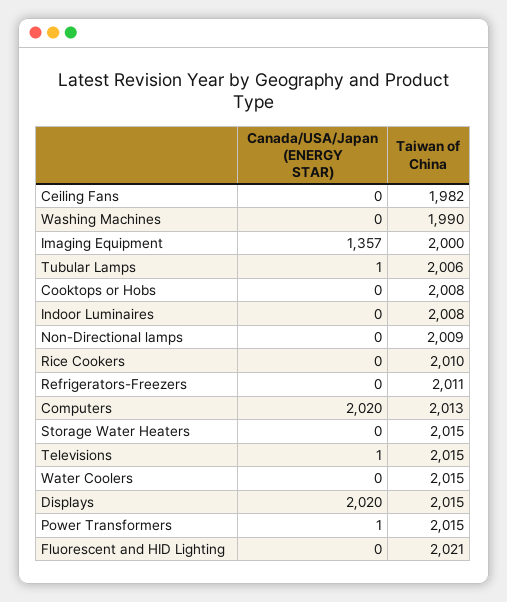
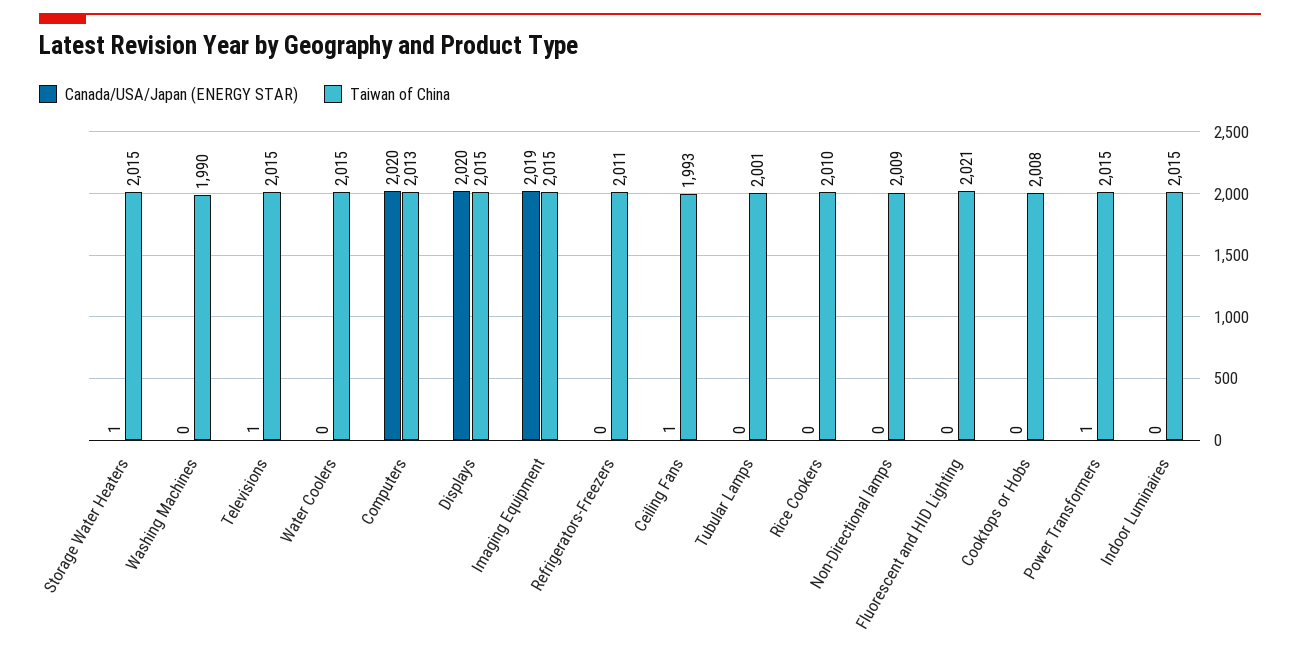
  {
    "Canada/USA/Japan (ENERGY STAR)": {
-     "Ceiling Fans": 0,
+     "Ceiling Fans": 1,
      "Washing Machines": 0,
-     "Imaging Equipment": 1357,
+     "Imaging Equipment": 2019,
-     "Tubular Lamps": 1,
+     "Tubular Lamps": 0,
      "Cooktops or Hobs": 0,
      "Indoor Luminaires": 0,
      "Non-Directional lamps": 0,
      "Rice Cookers": 0,
      "Refrigerators-Freezers": 0,
      "Computers": 2020,
-     "Storage Water Heaters": 0,
+     "Storage Water Heaters": 1,
      "Televisions": 1,
      "Water Coolers": 0,
      "Displays": 2020,
      "Power Transformers": 1,
      "Fluorescent and HID Lighting": 0
    },
    "Taiwan of China": {
-     "Ceiling Fans": 1982,
+     "Ceiling Fans": 1993,
      "Washing Machines": 1990,
-     "Imaging Equipment": 2000,
+     "Imaging Equipment": 2015,
-     "Tubular Lamps": 2006,
+     "Tubular Lamps": 2001,
      "Cooktops or Hobs": 2008,
-     "Indoor Luminaires": 2008,
+     "Indoor Luminaires": 2015,
      "Non-Directional lamps": 2009,
      "Rice Cookers": 2010,
      "Refrigerators-Freezers": 2011,
      "Computers": 2013,
      "Storage Water Heaters": 2015,
      "Televisions": 2015,
      "Water Coolers": 2015,
      "Displays": 2015,
      "Power Transformers": 2015,
      "Fluorescent and HID Lighting": 2021
    }
  }

